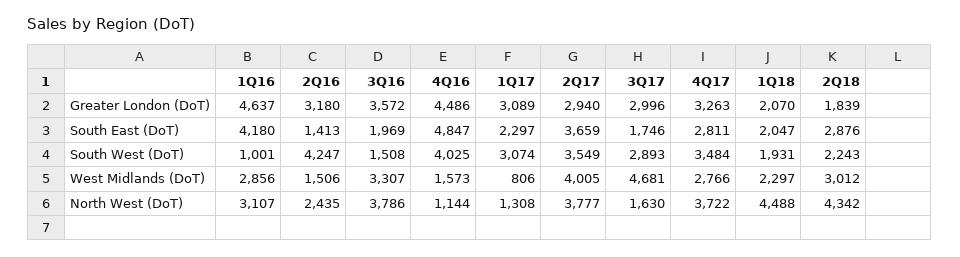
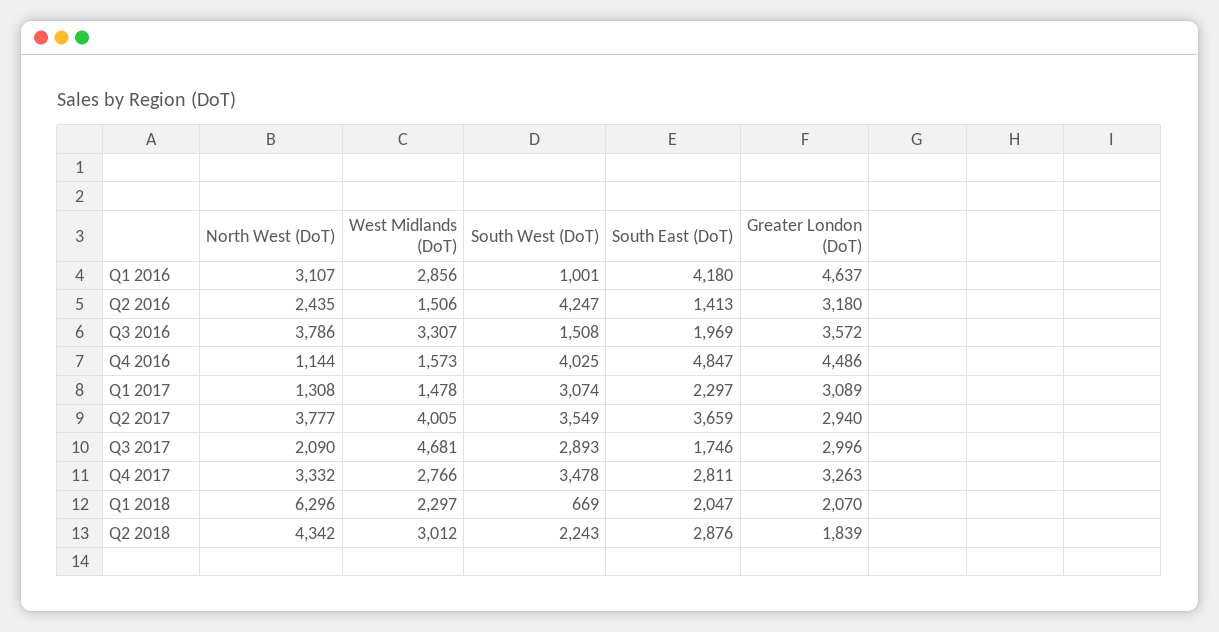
  {
    "1Q16": {
      "Greater London (DoT)": 4637,
      "South East (DoT)": 4180,
      "South West (DoT)": 1001,
      "West Midlands (DoT)": 2856,
      "North West (DoT)": 3107
    },
    "2Q16": {
      "Greater London (DoT)": 3180,
      "South East (DoT)": 1413,
      "South West (DoT)": 4247,
      "West Midlands (DoT)": 1506,
      "North West (DoT)": 2435
    },
    "3Q16": {
      "Greater London (DoT)": 3572,
      "South East (DoT)": 1969,
      "South West (DoT)": 1508,
      "West Midlands (DoT)": 3307,
      "North West (DoT)": 3786
    },
    "4Q16": {
      "Greater London (DoT)": 4486,
      "South East (DoT)": 4847,
      "South West (DoT)": 4025,
      "West Midlands (DoT)": 1573,
      "North West (DoT)": 1144
    },
    "1Q17": {
      "Greater London (DoT)": 3089,
      "South East (DoT)": 2297,
      "South West (DoT)": 3074,
-     "West Midlands (DoT)": 806,
+     "West Midlands (DoT)": 1478,
      "North West (DoT)": 1308
    },
    "2Q17": {
      "Greater London (DoT)": 2940,
      "South East (DoT)": 3659,
      "South West (DoT)": 3549,
      "West Midlands (DoT)": 4005,
      "North West (DoT)": 3777
    },
    "3Q17": {
      "Greater London (DoT)": 2996,
      "South East (DoT)": 1746,
      "South West (DoT)": 2893,
      "West Midlands (DoT)": 4681,
-     "North West (DoT)": 1630
+     "North West (DoT)": 2090
    },
    "4Q17": {
      "Greater London (DoT)": 3263,
      "South East (DoT)": 2811,
-     "South West (DoT)": 3484,
+     "South West (DoT)": 3478,
      "West Midlands (DoT)": 2766,
-     "North West (DoT)": 3722
+     "North West (DoT)": 3332
    },
    "1Q18": {
      "Greater London (DoT)": 2070,
      "South East (DoT)": 2047,
-     "South West (DoT)": 1931,
+     "South West (DoT)": 669,
      "West Midlands (DoT)": 2297,
-     "North West (DoT)": 4488
+     "North West (DoT)": 6296
    },
    "2Q18": {
      "Greater London (DoT)": 1839,
      "South East (DoT)": 2876,
      "South West (DoT)": 2243,
      "West Midlands (DoT)": 3012,
      "North West (DoT)": 4342
    }
  }

